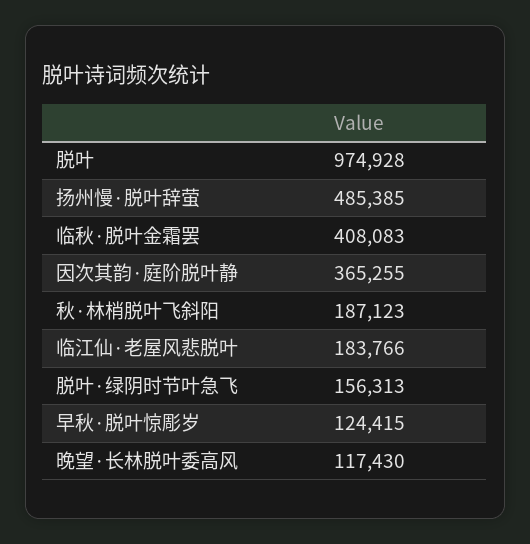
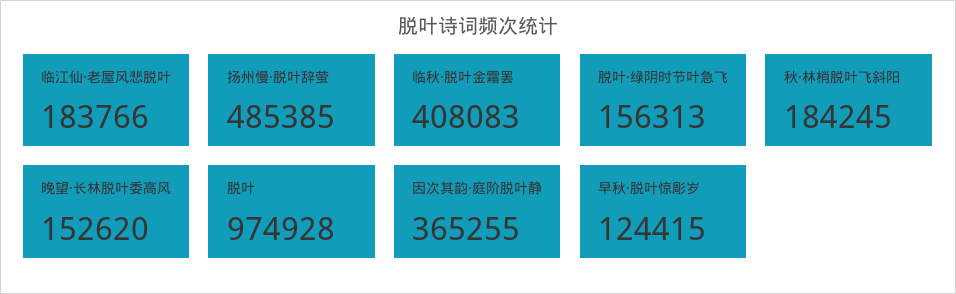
  {
    "脱叶": 974928,
    "扬州慢·脱叶辞萤": 485385,
    "临秋·脱叶金霜罢": 408083,
    "因次其韵·庭阶脱叶静": 365255,
-   "秋·林梢脱叶飞斜阳": 187123,
+   "秋·林梢脱叶飞斜阳": 184245,
    "临江仙·老屋风悲脱叶": 183766,
    "脱叶·绿阴时节叶急飞": 156313,
    "早秋·脱叶惊彫岁": 124415,
-   "晚望·长林脱叶委高风": 117430
+   "晚望·长林脱叶委高风": 152620
  }

